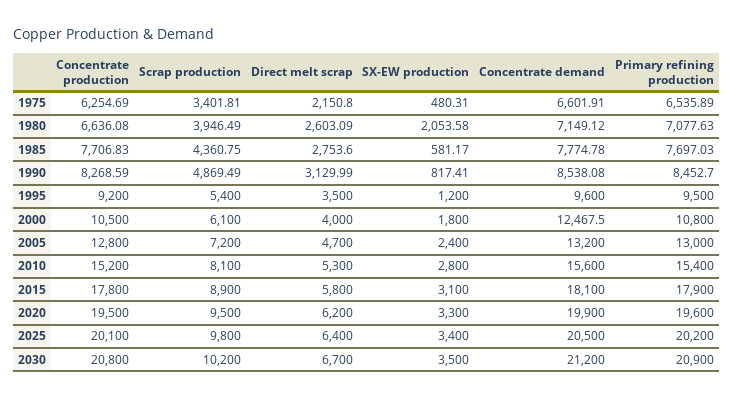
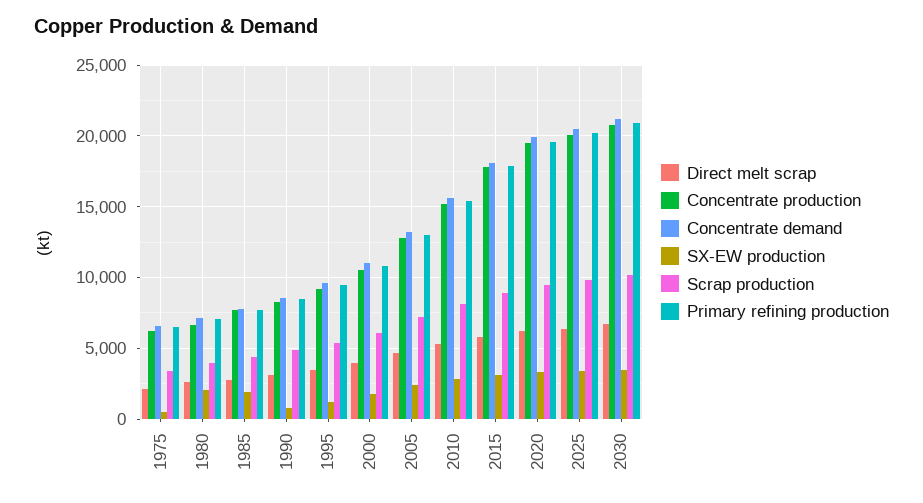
  {
    "Concentrate production": {
      "1975": 6254.69,
      "1980": 6636.08,
      "1985": 7706.83,
      "1990": 8268.59,
      "1995": 9200,
      "2000": 10500,
      "2005": 12800,
      "2010": 15200,
      "2015": 17800,
      "2020": 19500,
      "2025": 20100,
      "2030": 20800
    },
    "Scrap production": {
      "1975": 3401.81,
      "1980": 3946.49,
      "1985": 4360.75,
      "1990": 4869.49,
      "1995": 5400,
      "2000": 6100,
      "2005": 7200,
      "2010": 8100,
      "2015": 8900,
      "2020": 9500,
      "2025": 9800,
      "2030": 10200
    },
    "Direct melt scrap": {
      "1975": 2150.8,
      "1980": 2603.09,
      "1985": 2753.6,
      "1990": 3129.99,
      "1995": 3500,
      "2000": 4000,
      "2005": 4700,
      "2010": 5300,
      "2015": 5800,
      "2020": 6200,
      "2025": 6400,
      "2030": 6700
    },
    "SX-EW production": {
      "1975": 480.31,
      "1980": 2053.58,
-     "1985": 581.17,
+     "1985": 2000,
      "1990": 817.41,
      "1995": 1200,
      "2000": 1800,
      "2005": 2400,
      "2010": 2800,
      "2015": 3100,
      "2020": 3300,
      "2025": 3400,
      "2030": 3500
    },
    "Concentrate demand": {
      "1975": 6601.91,
      "1980": 7149.12,
      "1985": 7774.78,
      "1990": 8538.08,
      "1995": 9600,
-     "2000": 12467.5,
+     "2000": 11000,
      "2005": 13200,
      "2010": 15600,
      "2015": 18100,
      "2020": 19900,
      "2025": 20500,
      "2030": 21200
    },
    "Primary refining production": {
      "1975": 6535.89,
      "1980": 7077.63,
      "1985": 7697.03,
      "1990": 8452.7,
      "1995": 9500,
      "2000": 10800,
      "2005": 13000,
      "2010": 15400,
      "2015": 17900,
      "2020": 19600,
      "2025": 20200,
      "2030": 20900
    }
  }

